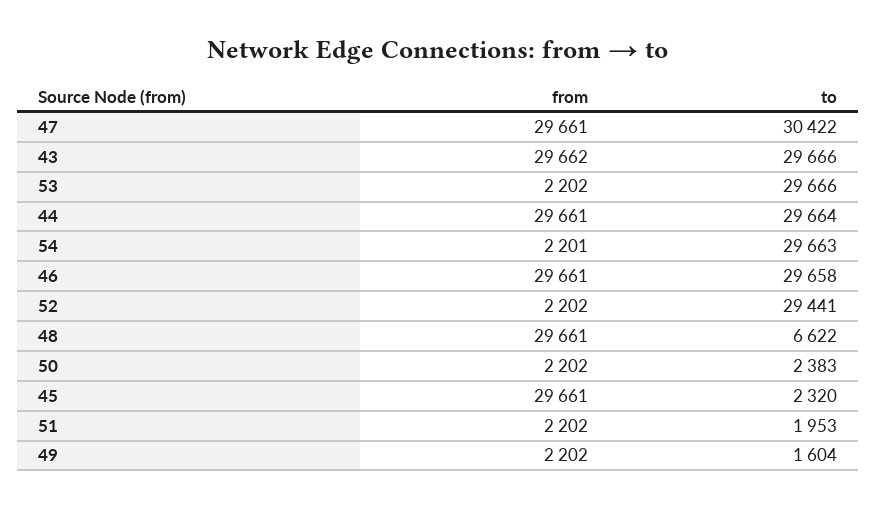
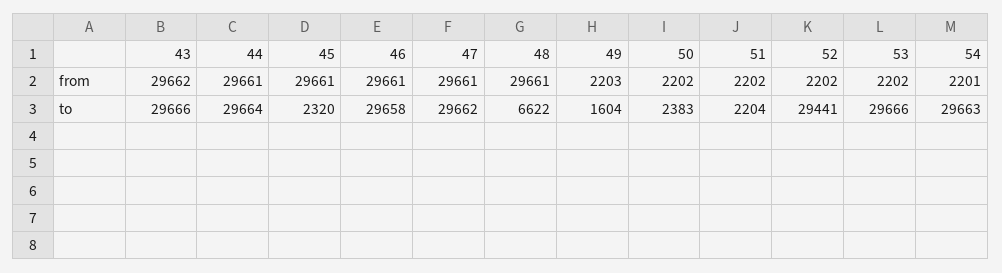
  {
    "from": {
      "47": 29661,
      "43": 29662,
      "53": 2202,
      "44": 29661,
      "54": 2201,
      "46": 29661,
      "52": 2202,
      "48": 29661,
      "50": 2202,
      "45": 29661,
      "51": 2202,
-     "49": 2202
+     "49": 2203
    },
    "to": {
-     "47": 30422,
+     "47": 29662,
      "43": 29666,
      "53": 29666,
      "44": 29664,
      "54": 29663,
      "46": 29658,
      "52": 29441,
      "48": 6622,
      "50": 2383,
      "45": 2320,
-     "51": 1953,
+     "51": 2204,
      "49": 1604
    }
  }

